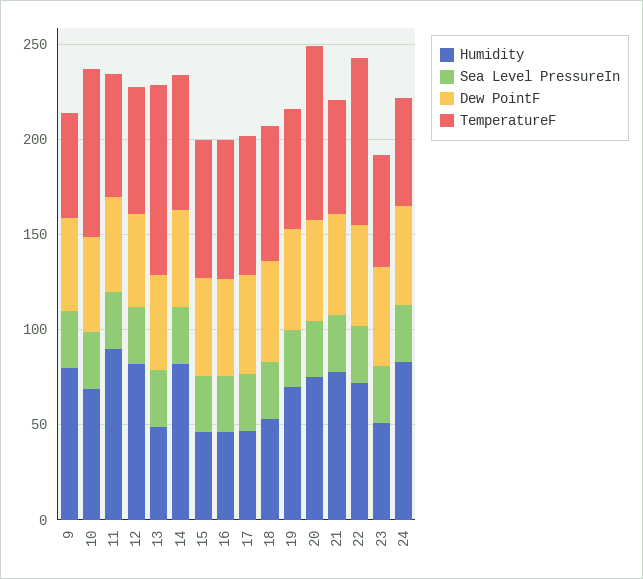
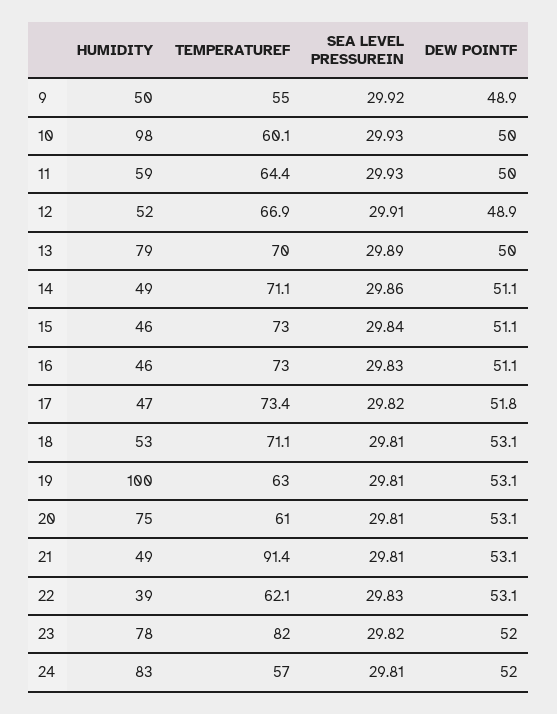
  {
    "Humidity": {
-     "9": 80,
+     "9": 50,
-     "10": 70,
+     "10": 98,
-     "11": 90,
+     "11": 59,
-     "12": 80,
+     "12": 52,
-     "13": 50,
+     "13": 79,
-     "14": 80,
+     "14": 49,
      "15": 46,
      "16": 46,
      "17": 47,
      "18": 53,
-     "19": 70,
+     "19": 100,
      "20": 75,
-     "21": 80,
+     "21": 49,
-     "22": 70,
+     "22": 39,
-     "23": 50,
+     "23": 78,
      "24": 83
    },
    "Sea Level PressureIn": {
      "9": 29.92,
      "10": 29.93,
      "11": 29.93,
      "12": 29.91,
      "13": 29.89,
      "14": 29.86,
      "15": 29.84,
      "16": 29.83,
      "17": 29.82,
      "18": 29.81,
      "19": 29.81,
      "20": 29.81,
      "21": 29.81,
      "22": 29.83,
      "23": 29.82,
      "24": 29.81
    },
    "Dew PointF": {
      "9": 48.9,
      "10": 50,
      "11": 50,
      "12": 48.9,
      "13": 50,
      "14": 51.1,
      "15": 51.1,
      "16": 51.1,
      "17": 51.8,
      "18": 53.1,
      "19": 53.1,
      "20": 53.1,
      "21": 53.1,
      "22": 53.1,
      "23": 52,
      "24": 52
    },
    "TemperatureF": {
      "9": 55,
-     "10": 90,
+     "10": 60.1,
      "11": 64.4,
      "12": 66.9,
-     "13": 100,
+     "13": 70,
      "14": 71.1,
      "15": 73,
      "16": 73,
      "17": 73.4,
      "18": 71.1,
      "19": 63,
-     "20": 90,
+     "20": 61,
-     "21": 60,
+     "21": 91.4,
-     "22": 90,
+     "22": 62.1,
-     "23": 60,
+     "23": 82,
      "24": 57
    }
  }

